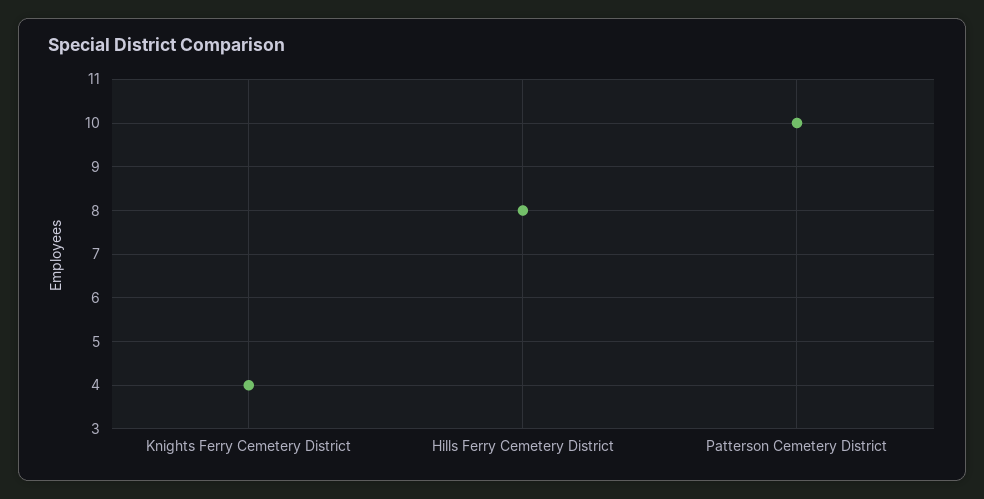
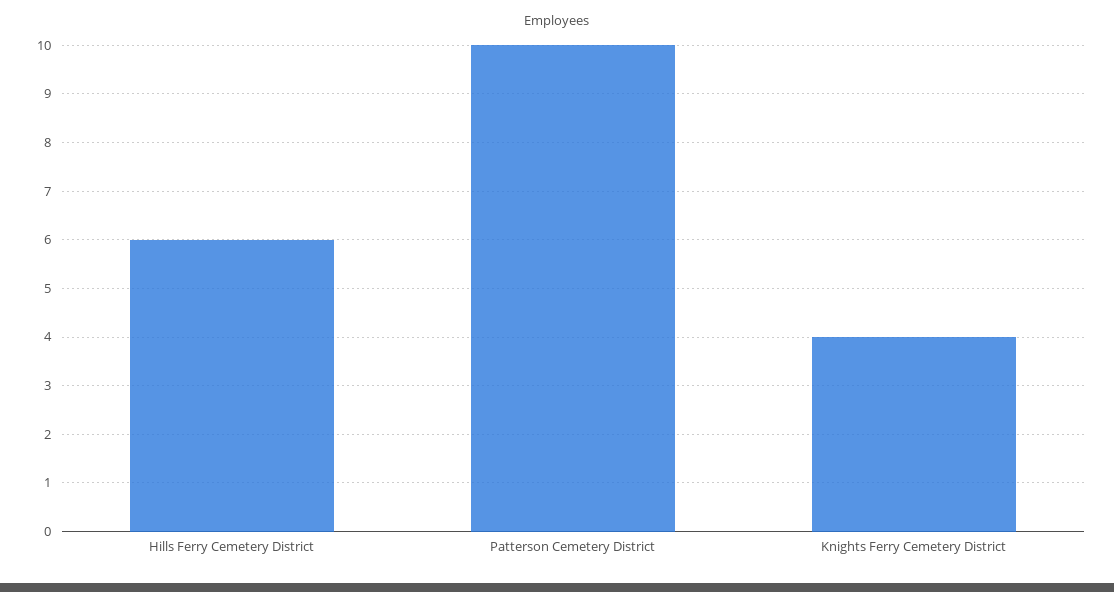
  {
    "Knights Ferry Cemetery District": 4,
-   "Hills Ferry Cemetery District": 8,
+   "Hills Ferry Cemetery District": 6,
    "Patterson Cemetery District": 10
  }

